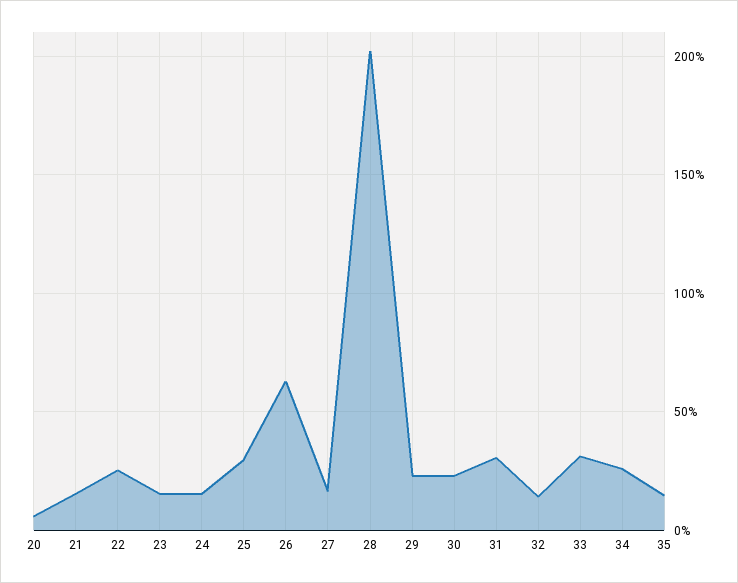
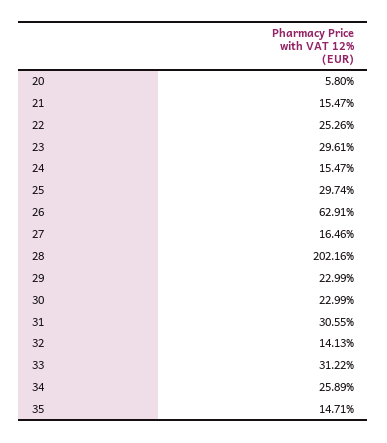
  {
    "20": 5.8,
    "21": 15.47,
    "22": 25.26,
-   "23": 15,
+   "23": 29.61,
    "24": 15.47,
    "25": 29.74,
    "26": 62.91,
    "27": 16.46,
    "28": 202.16,
    "29": 22.99,
    "30": 22.99,
    "31": 30.55,
    "32": 14.13,
    "33": 31.22,
    "34": 25.89,
    "35": 14.71
  }

